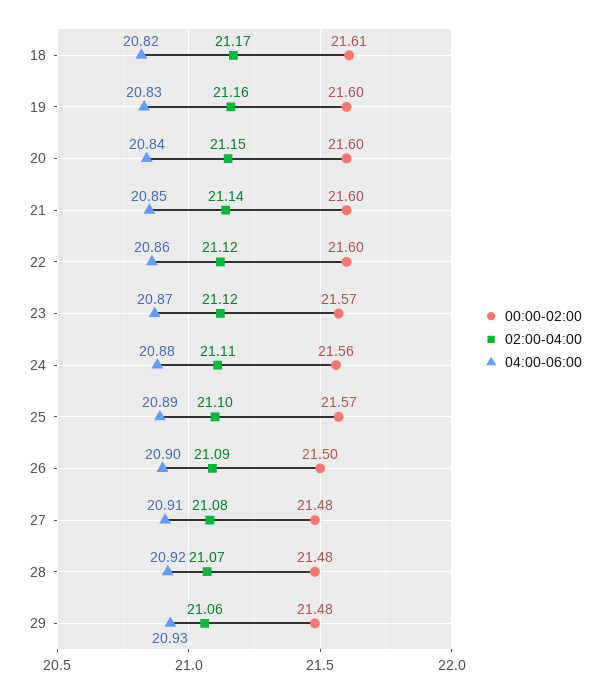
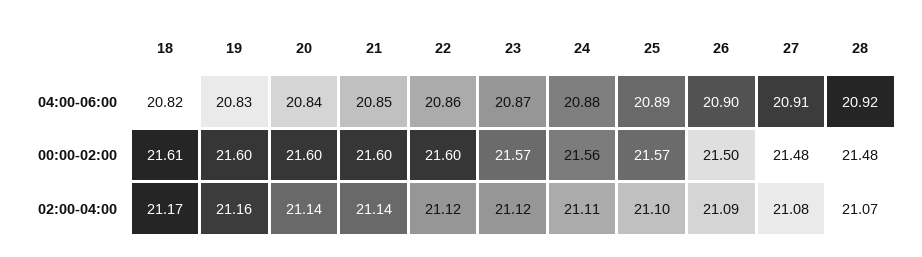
  {
    "00:00-02:00": {
      "18": 21.61,
      "19": 21.6,
      "20": 21.6,
      "21": 21.6,
      "22": 21.6,
      "23": 21.57,
      "24": 21.56,
      "25": 21.57,
      "26": 21.5,
      "27": 21.48,
-     "28": 21.48,
+     "28": 21.48
-     "29": 21.48
    },
    "02:00-04:00": {
      "18": 21.17,
      "19": 21.16,
-     "20": 21.15,
+     "20": 21.14,
      "21": 21.14,
      "22": 21.12,
      "23": 21.12,
      "24": 21.11,
      "25": 21.1,
      "26": 21.09,
      "27": 21.08,
-     "28": 21.07,
+     "28": 21.07
-     "29": 21.06
    },
    "04:00-06:00": {
      "18": 20.82,
      "19": 20.83,
      "20": 20.84,
      "21": 20.85,
      "22": 20.86,
      "23": 20.87,
      "24": 20.88,
      "25": 20.89,
      "26": 20.9,
      "27": 20.91,
-     "28": 20.92,
+     "28": 20.92
-     "29": 20.93
    }
  }

